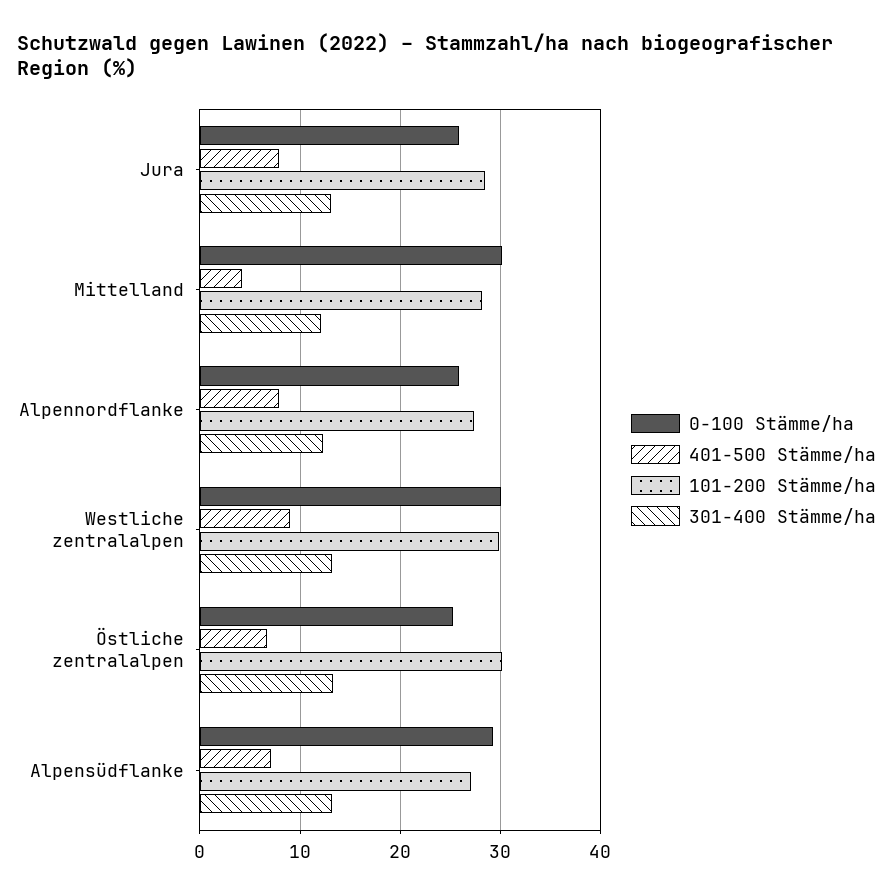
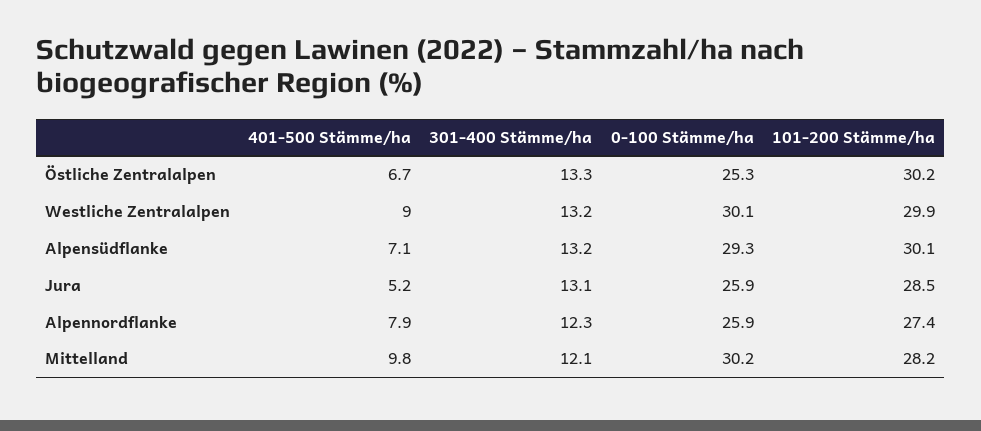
  {
    "0-100 Stämme/ha": {
      "Jura": 25.9,
      "Mittelland": 30.2,
      "Alpennordflanke": 25.9,
      "Westliche zentralalpen": 30.1,
      "Östliche zentralalpen": 25.3,
      "Alpensüdflanke": 29.3
    },
    "401-500 Stämme/ha": {
-     "Jura": 8,
+     "Jura": 5.2,
-     "Mittelland": 4,
+     "Mittelland": 9.8,
      "Alpennordflanke": 7.9,
      "Westliche zentralalpen": 9,
      "Östliche zentralalpen": 6.7,
      "Alpensüdflanke": 7.1
    },
    "101-200 Stämme/ha": {
      "Jura": 28.5,
      "Mittelland": 28.2,
      "Alpennordflanke": 27.4,
      "Westliche zentralalpen": 29.9,
      "Östliche zentralalpen": 30.2,
-     "Alpensüdflanke": 27
+     "Alpensüdflanke": 30.1
    },
    "301-400 Stämme/ha": {
      "Jura": 13.1,
      "Mittelland": 12.1,
      "Alpennordflanke": 12.3,
      "Westliche zentralalpen": 13.2,
      "Östliche zentralalpen": 13.3,
      "Alpensüdflanke": 13.2
    }
  }

